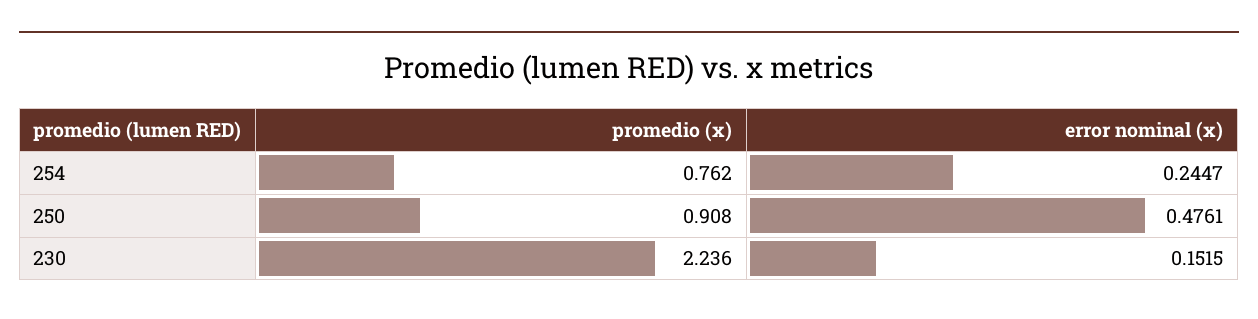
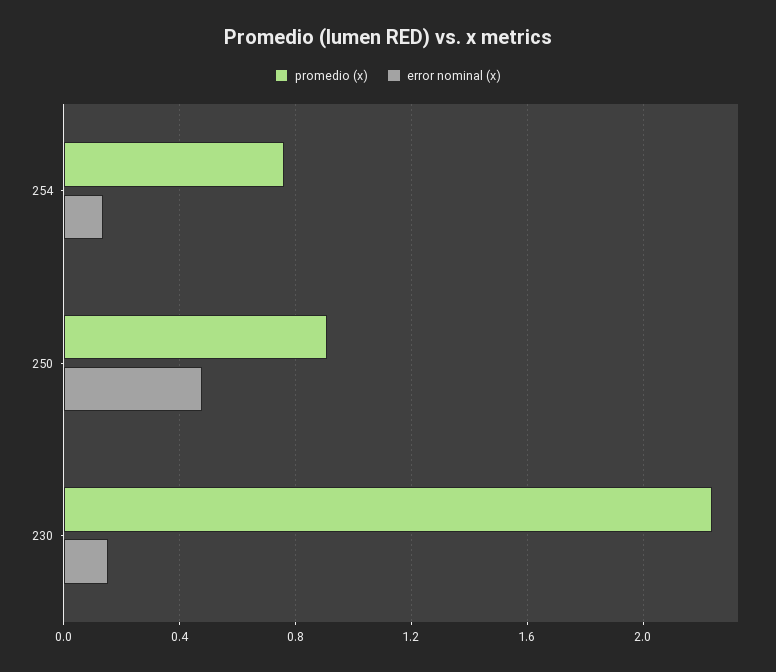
  {
    "promedio (x)": {
      "254": 0.762,
      "250": 0.908,
      "230": 2.236
    },
    "error nominal (x)": {
-     "254": 0.2447,
+     "254": 0.15,
      "250": 0.4761,
      "230": 0.1515
    }
  }

